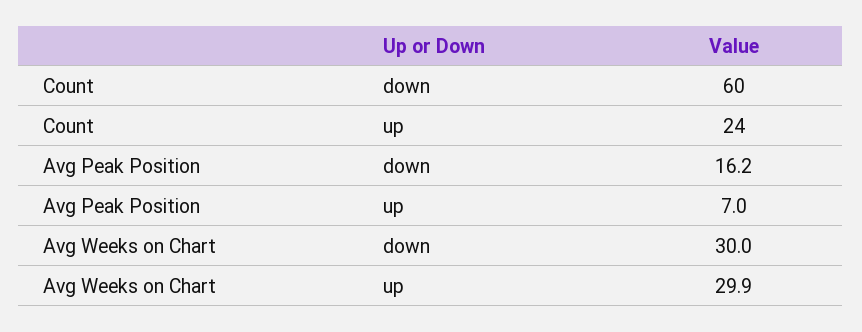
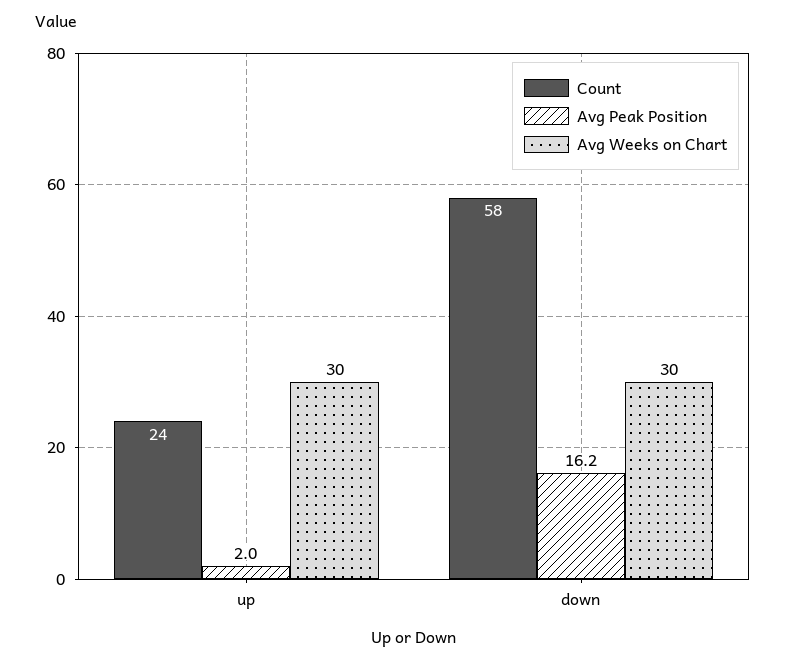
  {
    "Count": {
-     "down": 60,
+     "down": 58,
      "up": 24
    },
    "Avg Peak Position": {
      "down": 16.2,
-     "up": 7
+     "up": 2
    },
    "Avg Weeks on Chart": {
      "down": 30,
-     "up": 29.9
+     "up": 30
    }
  }

